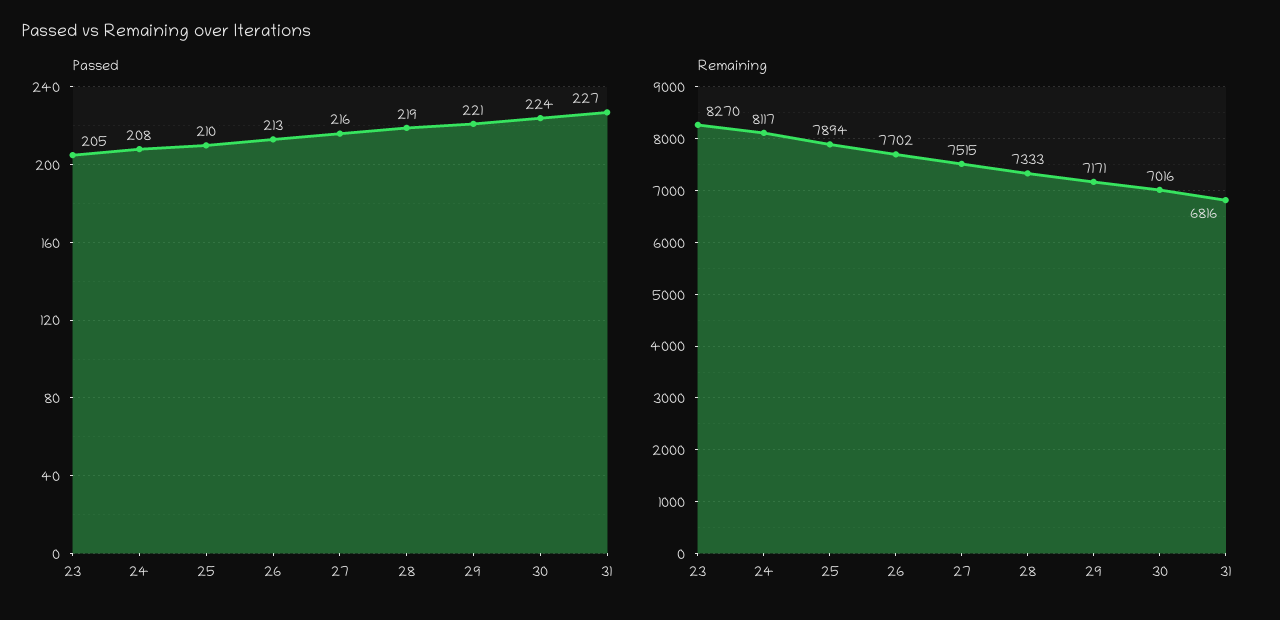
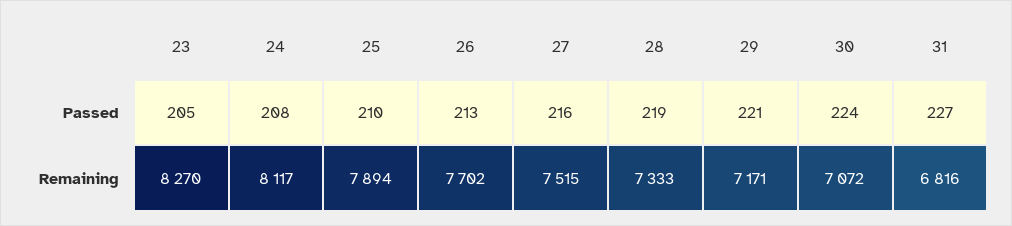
  {
    "Passed": {
      "23": 205,
      "24": 208,
      "25": 210,
      "26": 213,
      "27": 216,
      "28": 219,
      "29": 221,
      "30": 224,
      "31": 227
    },
    "Remaining": {
      "23": 8270,
      "24": 8117,
      "25": 7894,
      "26": 7702,
      "27": 7515,
      "28": 7333,
      "29": 7171,
-     "30": 7016,
+     "30": 7072,
      "31": 6816
    }
  }

